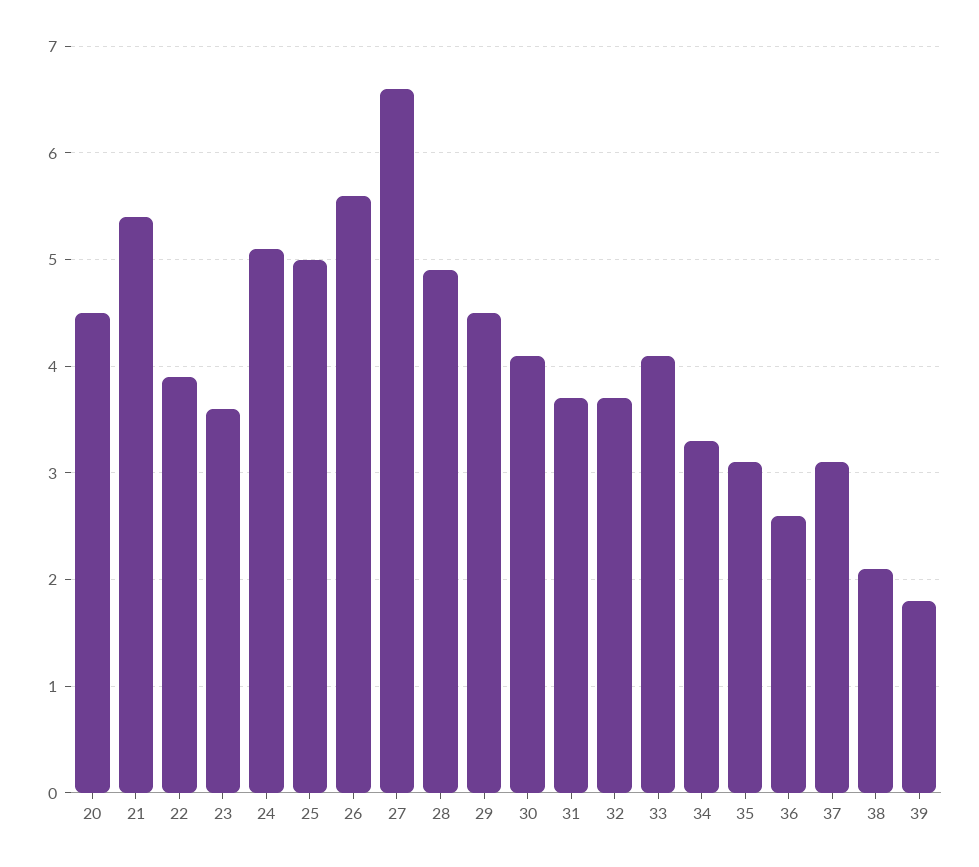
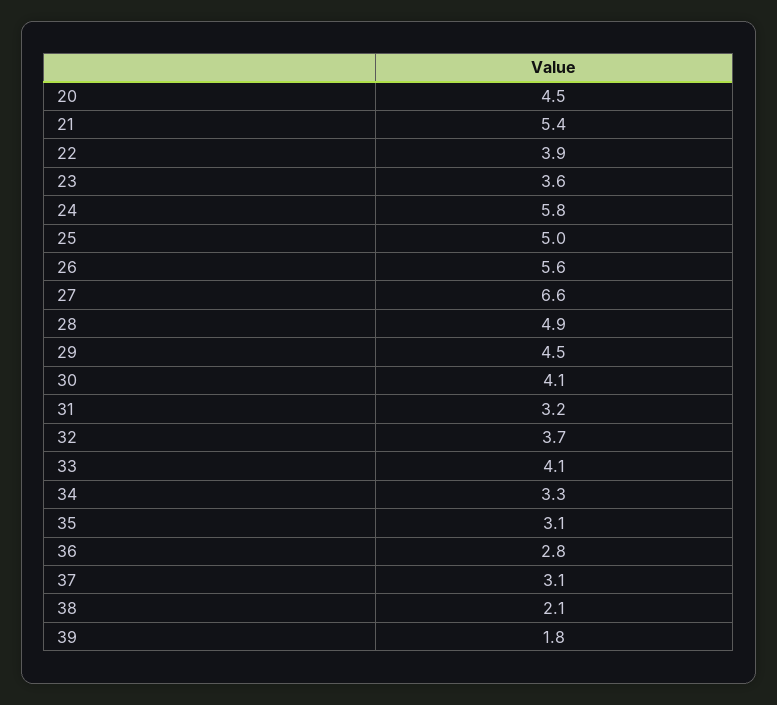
  {
    "20": 4.5,
    "21": 5.4,
    "22": 3.9,
    "23": 3.6,
-   "24": 5.1,
+   "24": 5.8,
    "25": 5,
    "26": 5.6,
    "27": 6.6,
    "28": 4.9,
    "29": 4.5,
    "30": 4.1,
-   "31": 3.7,
+   "31": 3.2,
    "32": 3.7,
    "33": 4.1,
    "34": 3.3,
    "35": 3.1,
-   "36": 2.6,
+   "36": 2.8,
    "37": 3.1,
    "38": 2.1,
    "39": 1.8
  }

